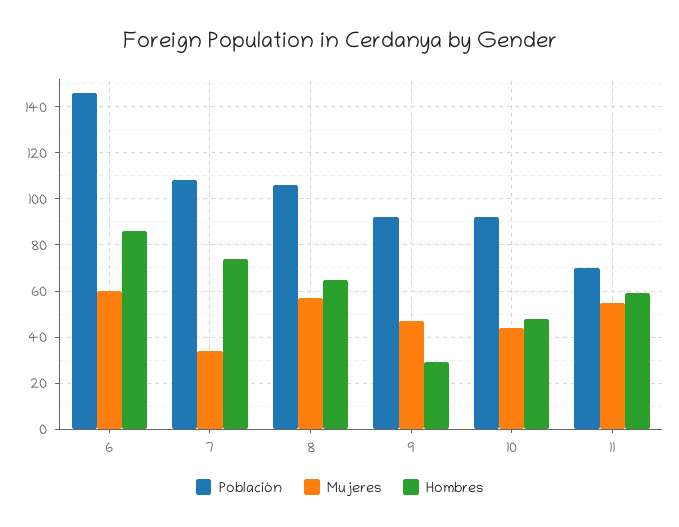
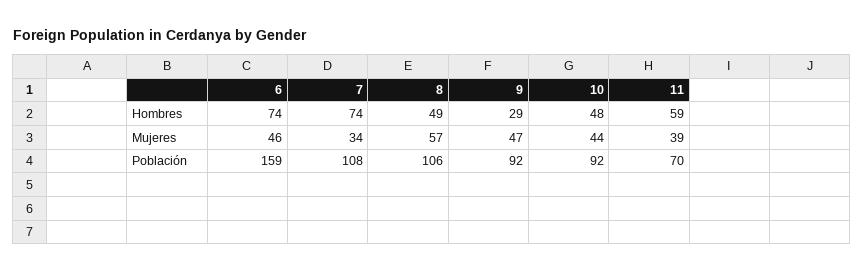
  {
    "Población": {
-     "6": 145,
+     "6": 159,
      "7": 108,
      "8": 106,
      "9": 92,
      "10": 92,
      "11": 70
    },
    "Mujeres": {
-     "6": 60,
+     "6": 46,
      "7": 34,
      "8": 57,
      "9": 47,
      "10": 44,
-     "11": 55
+     "11": 39
    },
    "Hombres": {
-     "6": 85,
+     "6": 74,
      "7": 74,
-     "8": 65,
+     "8": 49,
      "9": 29,
      "10": 48,
      "11": 59
    }
  }

